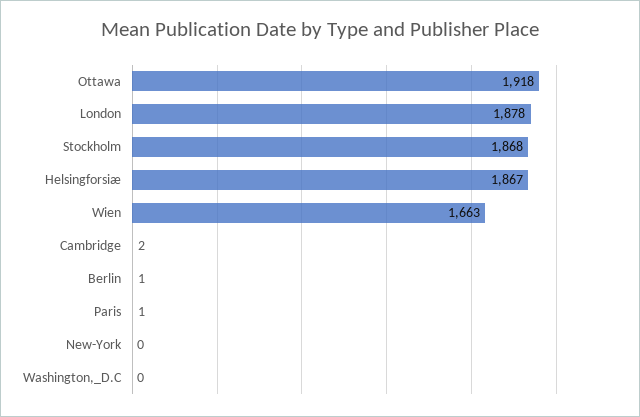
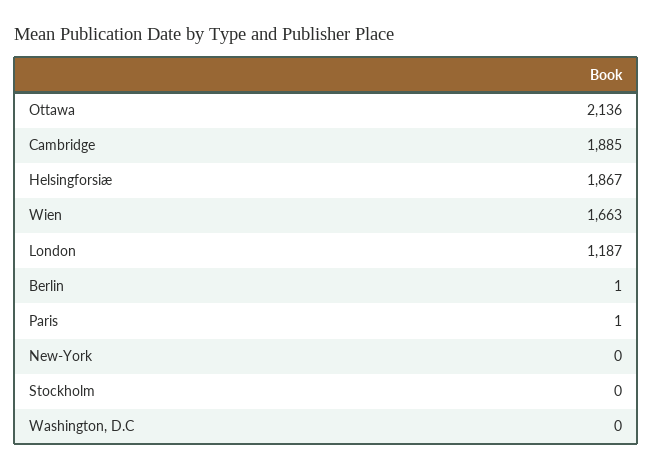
  {
-   "Ottawa": 1918,
+   "Ottawa": 2136,
-   "London": 1878,
+   "London": 1187,
-   "Stockholm": 1868,
+   "Stockholm": 0,
    "Helsingforsiæ": 1867,
    "Wien": 1663,
-   "Cambridge": 2,
+   "Cambridge": 1885,
    "Berlin": 1,
    "Paris": 1,
    "New-York": 0,
    "Washington,_D.C": 0
  }

